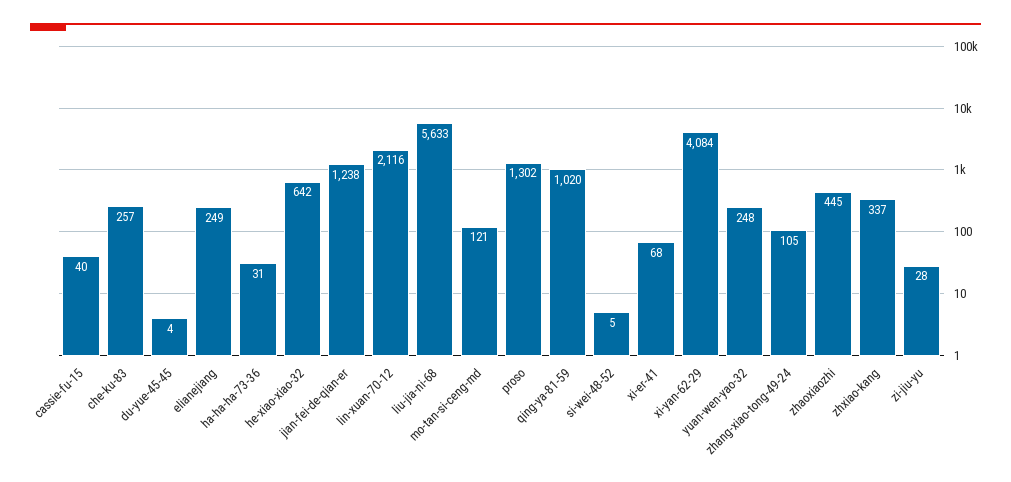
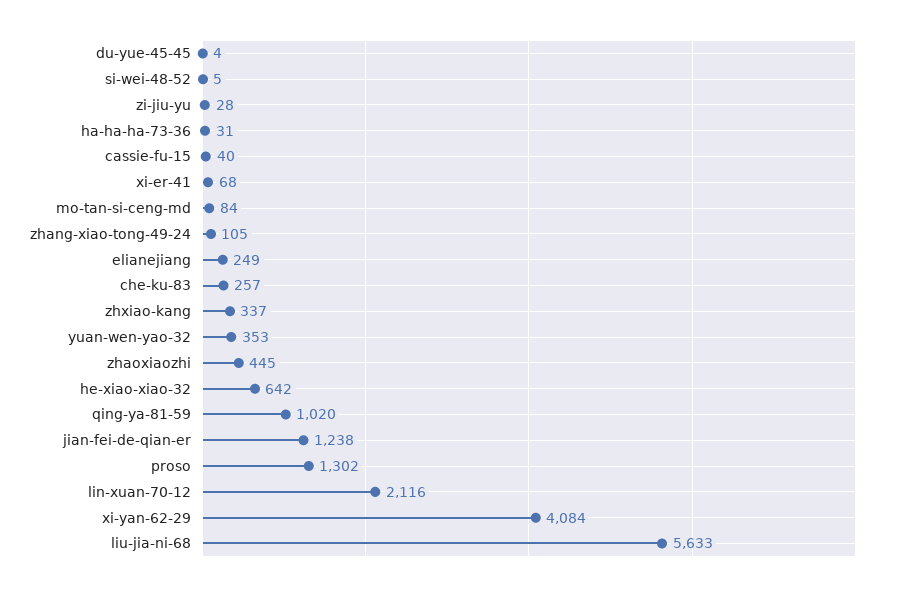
  {
    "cassie-fu-15": 40,
    "che-ku-83": 257,
    "du-yue-45-45": 4,
    "elianejiang": 249,
    "ha-ha-ha-73-36": 31,
    "he-xiao-xiao-32": 642,
    "jian-fei-de-qian-er": 1238,
    "lin-xuan-70-12": 2116,
    "liu-jia-ni-68": 5633,
-   "mo-tan-si-ceng-md": 121,
+   "mo-tan-si-ceng-md": 84,
    "proso": 1302,
    "qing-ya-81-59": 1020,
    "si-wei-48-52": 5,
    "xi-er-41": 68,
    "xi-yan-62-29": 4084,
-   "yuan-wen-yao-32": 248,
+   "yuan-wen-yao-32": 353,
    "zhang-xiao-tong-49-24": 105,
    "zhaoxiaozhi": 445,
    "zhxiao-kang": 337,
    "zi-jiu-yu": 28
  }

